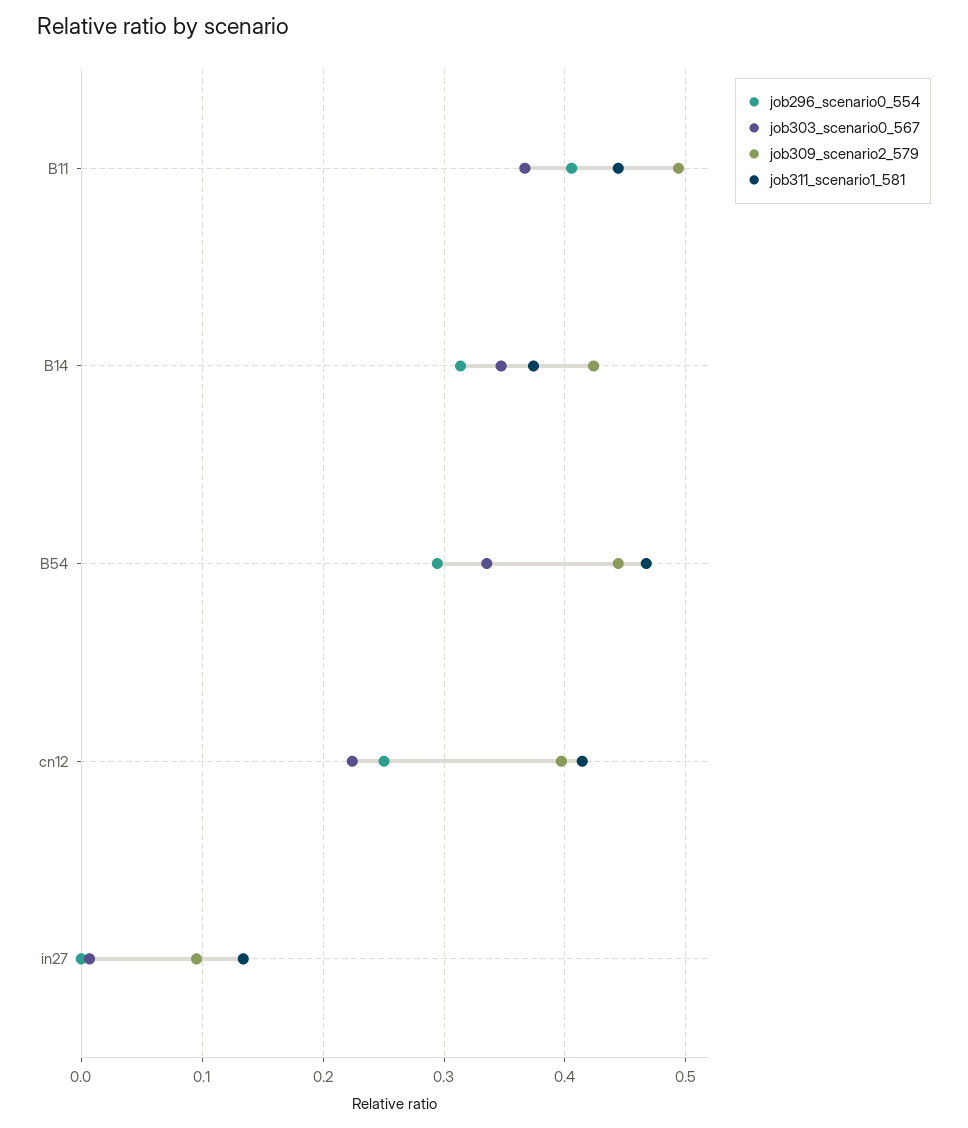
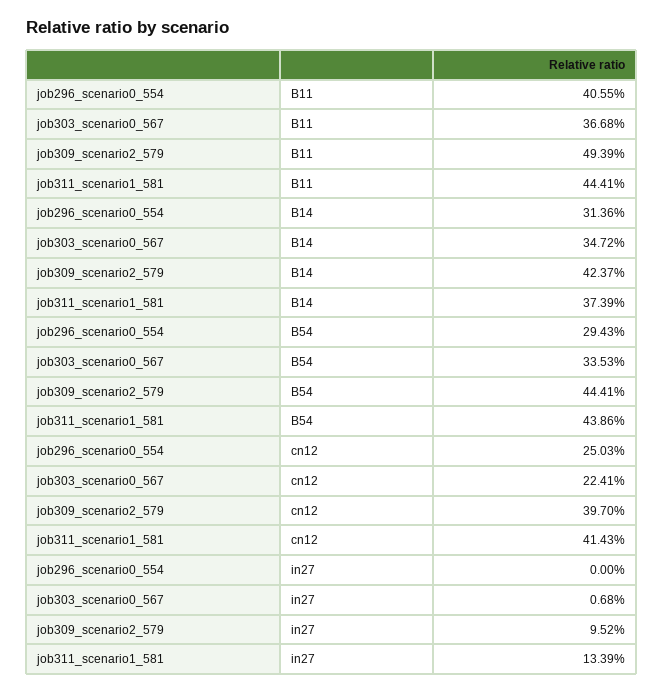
  {
    "job296_scenario0_554": {
      "B11": 0.4055,
      "B14": 0.3136,
      "B54": 0.2943,
      "cn12": 0.2503,
      "in27": 0
    },
    "job303_scenario0_567": {
      "B11": 0.3668,
      "B14": 0.3472,
      "B54": 0.3353,
      "cn12": 0.2241,
      "in27": 0.0068
    },
    "job309_scenario2_579": {
      "B11": 0.4939,
      "B14": 0.4237,
      "B54": 0.4441,
      "cn12": 0.397,
      "in27": 0.0952
    },
    "job311_scenario1_581": {
      "B11": 0.4441,
      "B14": 0.3739,
-     "B54": 0.47,
+     "B54": 0.4386,
      "cn12": 0.4143,
      "in27": 0.1339
    }
  }

